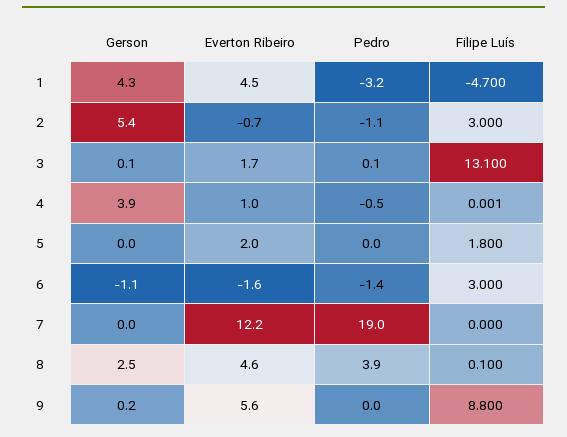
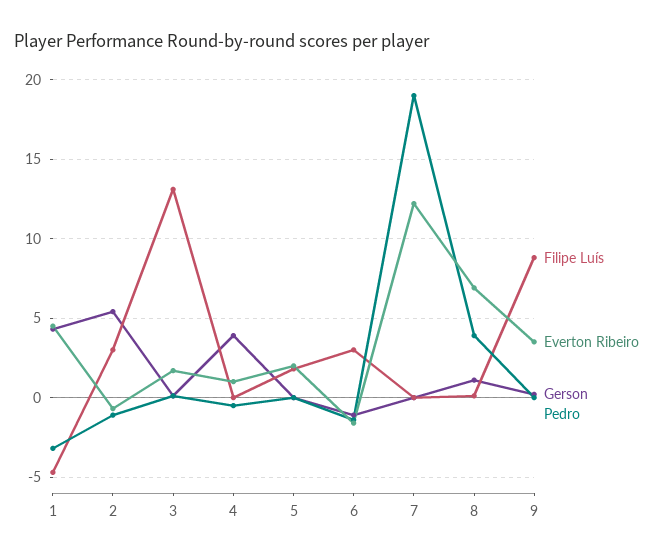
  {
    "Gerson": {
      "1": 4.3,
      "2": 5.4,
      "3": 0.1,
      "4": 3.9,
      "5": 0,
      "6": -1.1,
      "7": 0,
-     "8": 2.5,
+     "8": 1,
      "9": 0.2
    },
    "Everton Ribeiro": {
      "1": 4.5,
      "2": -0.7,
      "3": 1.7,
      "4": 1,
      "5": 2,
      "6": -1.6,
      "7": 12.2,
-     "8": 4.6,
+     "8": 7,
-     "9": 5.6
+     "9": 3.5
    },
    "Pedro": {
      "1": -3.2,
      "2": -1.1,
      "3": 0.1,
      "4": -0.5,
      "5": 0,
      "6": -1.4,
      "7": 19,
      "8": 3.9,
      "9": 0
    },
    "Filipe Luís": {
      "1": -4.7,
      "2": 3,
      "3": 13.1,
      "4": 0.001,
      "5": 1.8,
      "6": 3,
      "7": 0,
      "8": 0.1,
      "9": 8.8
    }
  }

